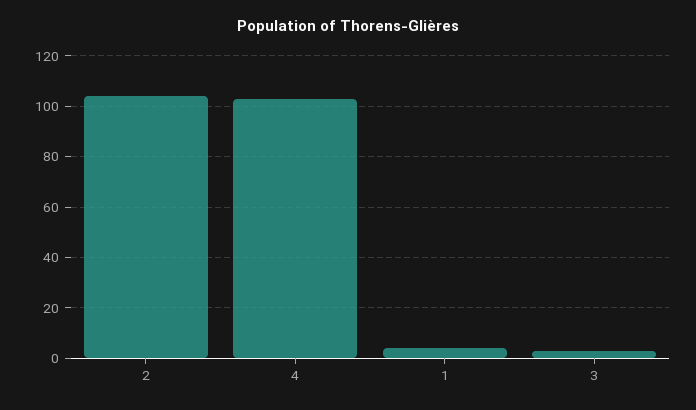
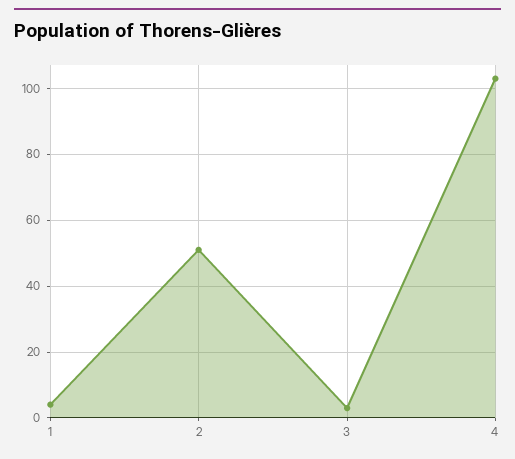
  {
-   "2": 105,
+   "2": 50,
    "4": 105,
    "1": 5,
    "3": 5
  }

